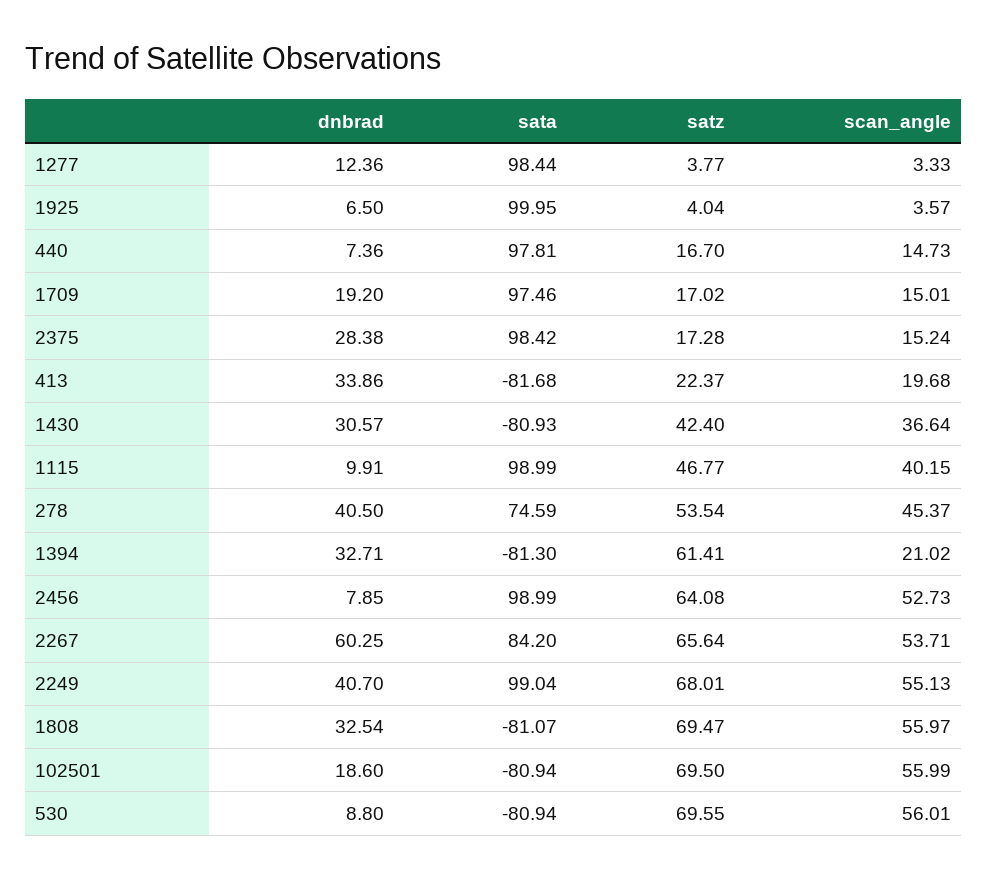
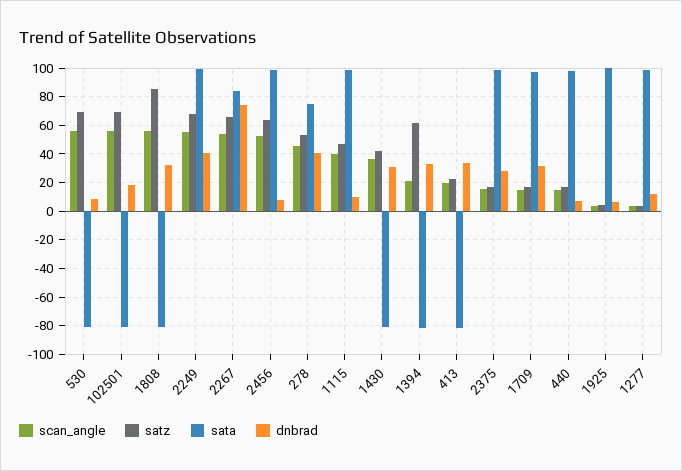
  {
    "dnbrad": {
      "1277": 12.36,
      "1925": 6.5,
      "440": 7.36,
-     "1709": 19.2,
+     "1709": 30,
      "2375": 28.38,
      "413": 33.86,
      "1430": 30.57,
      "1115": 9.91,
      "278": 40.5,
      "1394": 32.71,
      "2456": 7.85,
-     "2267": 60.25,
+     "2267": 75,
      "2249": 40.7,
      "1808": 32.54,
      "102501": 18.6,
      "530": 8.8
    },
    "sata": {
      "1277": 98.44,
      "1925": 99.95,
      "440": 97.81,
      "1709": 97.46,
      "2375": 98.42,
      "413": -81.68,
      "1430": -80.93,
      "1115": 98.99,
      "278": 74.59,
      "1394": -81.3,
      "2456": 98.99,
      "2267": 84.2,
      "2249": 99.04,
      "1808": -81.07,
      "102501": -80.94,
      "530": -80.94
    },
    "satz": {
      "1277": 3.77,
      "1925": 4.04,
      "440": 16.7,
      "1709": 17.02,
      "2375": 17.28,
      "413": 22.37,
      "1430": 42.4,
      "1115": 46.77,
      "278": 53.54,
      "1394": 61.41,
      "2456": 64.08,
      "2267": 65.64,
      "2249": 68.01,
-     "1808": 69.47,
+     "1808": 85,
      "102501": 69.5,
      "530": 69.55
    },
    "scan_angle": {
      "1277": 3.33,
      "1925": 3.57,
      "440": 14.73,
      "1709": 15.01,
      "2375": 15.24,
      "413": 19.68,
      "1430": 36.64,
      "1115": 40.15,
      "278": 45.37,
      "1394": 21.02,
      "2456": 52.73,
      "2267": 53.71,
      "2249": 55.13,
      "1808": 55.97,
      "102501": 55.99,
      "530": 56.01
    }
  }

